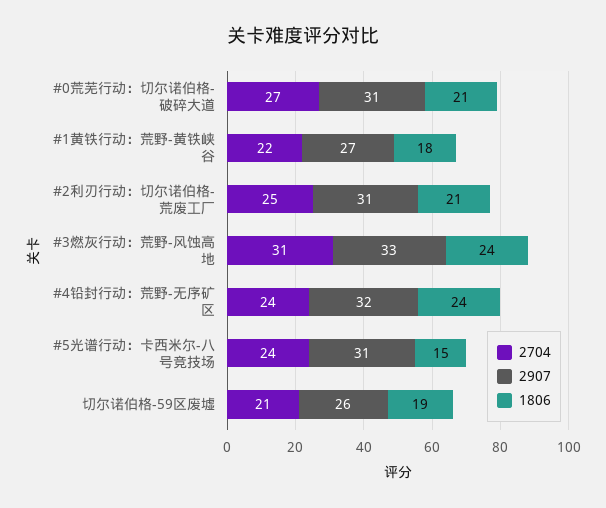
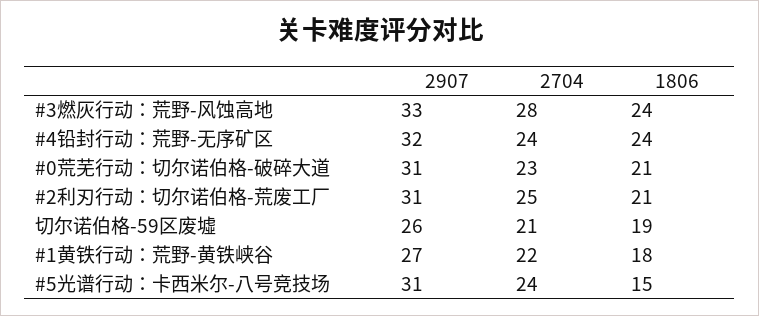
  {
    "2704": {
-     "#0荒芜行动：切尔诺伯格-破碎大道": 27,
+     "#0荒芜行动：切尔诺伯格-破碎大道": 23,
      "#1黄铁行动：荒野-黄铁峡谷": 22,
      "#2利刃行动：切尔诺伯格-荒废工厂": 25,
-     "#3燃灰行动：荒野-风蚀高地": 31,
+     "#3燃灰行动：荒野-风蚀高地": 28,
      "#4铅封行动：荒野-无序矿区": 24,
      "#5光谱行动：卡西米尔-八号竞技场": 24,
      "切尔诺伯格-59区废墟": 21
    },
    "2907": {
      "#0荒芜行动：切尔诺伯格-破碎大道": 31,
      "#1黄铁行动：荒野-黄铁峡谷": 27,
      "#2利刃行动：切尔诺伯格-荒废工厂": 31,
      "#3燃灰行动：荒野-风蚀高地": 33,
      "#4铅封行动：荒野-无序矿区": 32,
      "#5光谱行动：卡西米尔-八号竞技场": 31,
      "切尔诺伯格-59区废墟": 26
    },
    "1806": {
      "#0荒芜行动：切尔诺伯格-破碎大道": 21,
      "#1黄铁行动：荒野-黄铁峡谷": 18,
      "#2利刃行动：切尔诺伯格-荒废工厂": 21,
      "#3燃灰行动：荒野-风蚀高地": 24,
      "#4铅封行动：荒野-无序矿区": 24,
      "#5光谱行动：卡西米尔-八号竞技场": 15,
      "切尔诺伯格-59区废墟": 19
    }
  }

